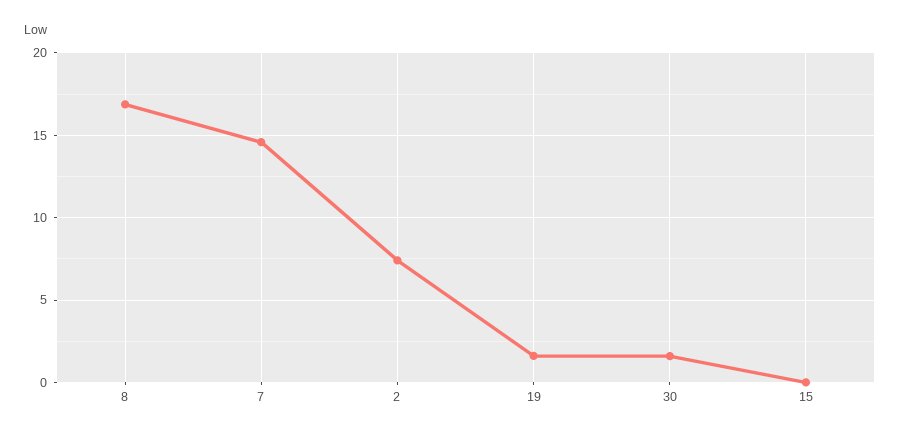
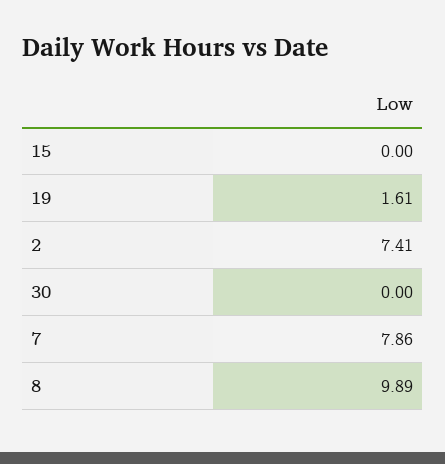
  {
-   "8": 17,
+   "8": 9.89,
-   "7": 14.5,
+   "7": 7.86,
    "2": 7.41,
    "19": 1.61,
-   "30": 1.5,
+   "30": 0,
    "15": 0
  }

